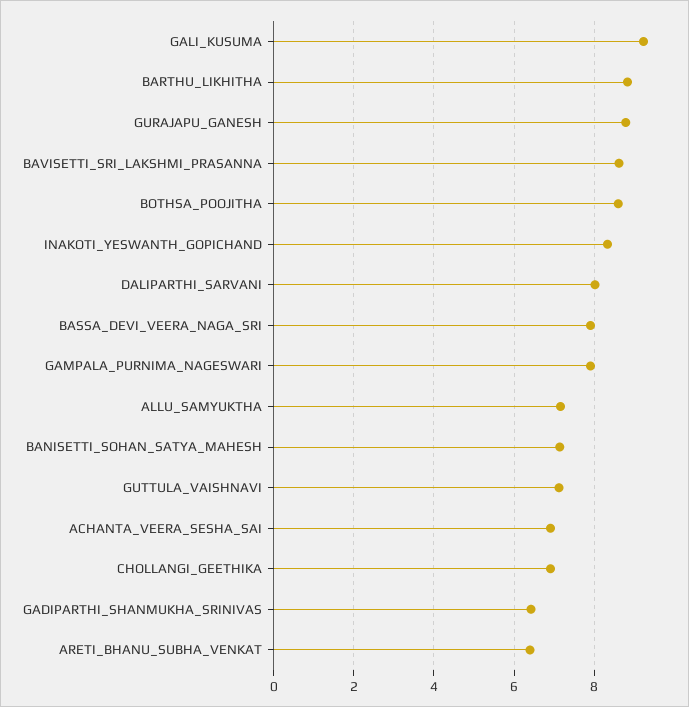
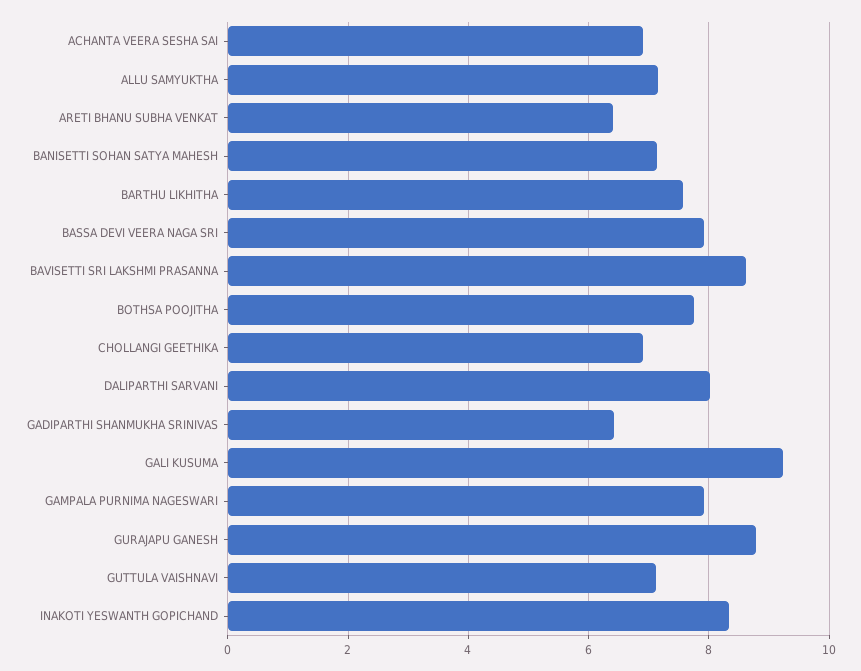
  {
    "GALI_KUSUMA": 9.2,
-   "BARTHU_LIKHITHA": 8.8,
+   "BARTHU_LIKHITHA": 7.6,
    "GURAJAPU_GANESH": 8.8,
    "BAVISETTI_SRI_LAKSHMI_PRASANNA": 8.6,
-   "BOTHSA_POOJITHA": 8.6,
+   "BOTHSA_POOJITHA": 7.8,
    "INAKOTI_YESWANTH_GOPICHAND": 8.4,
    "DALIPARTHI_SARVANI": 8,
    "BASSA_DEVI_VEERA_NAGA_SRI": 8,
    "GAMPALA_PURNIMA_NAGESWARI": 8,
    "ALLU_SAMYUKTHA": 7.2,
    "BANISETTI_SOHAN_SATYA_MAHESH": 7.2,
    "GUTTULA_VAISHNAVI": 7.2,
    "ACHANTA_VEERA_SESHA_SAI": 7,
    "CHOLLANGI_GEETHIKA": 7,
    "GADIPARTHI_SHANMUKHA_SRINIVAS": 6.4,
    "ARETI_BHANU_SUBHA_VENKAT": 6.4
  }

